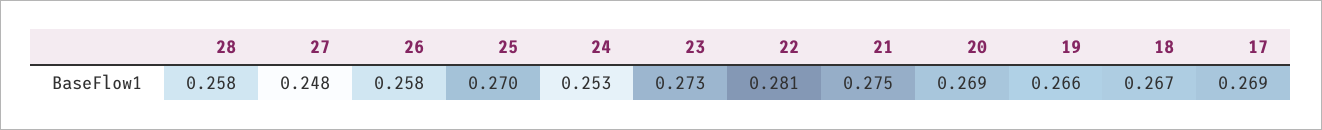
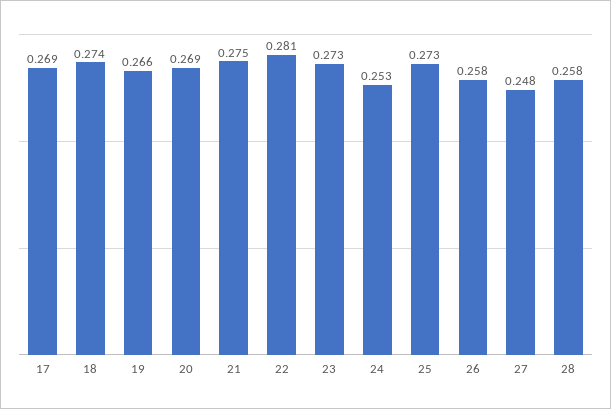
  {
    "28": 0.258,
    "27": 0.248,
    "26": 0.258,
-   "25": 0.27,
+   "25": 0.273,
    "24": 0.253,
    "23": 0.273,
    "22": 0.281,
    "21": 0.275,
    "20": 0.269,
    "19": 0.266,
-   "18": 0.267,
+   "18": 0.274,
    "17": 0.269
  }

